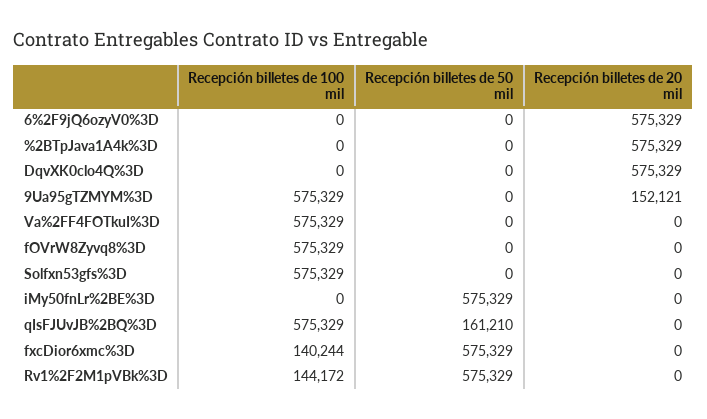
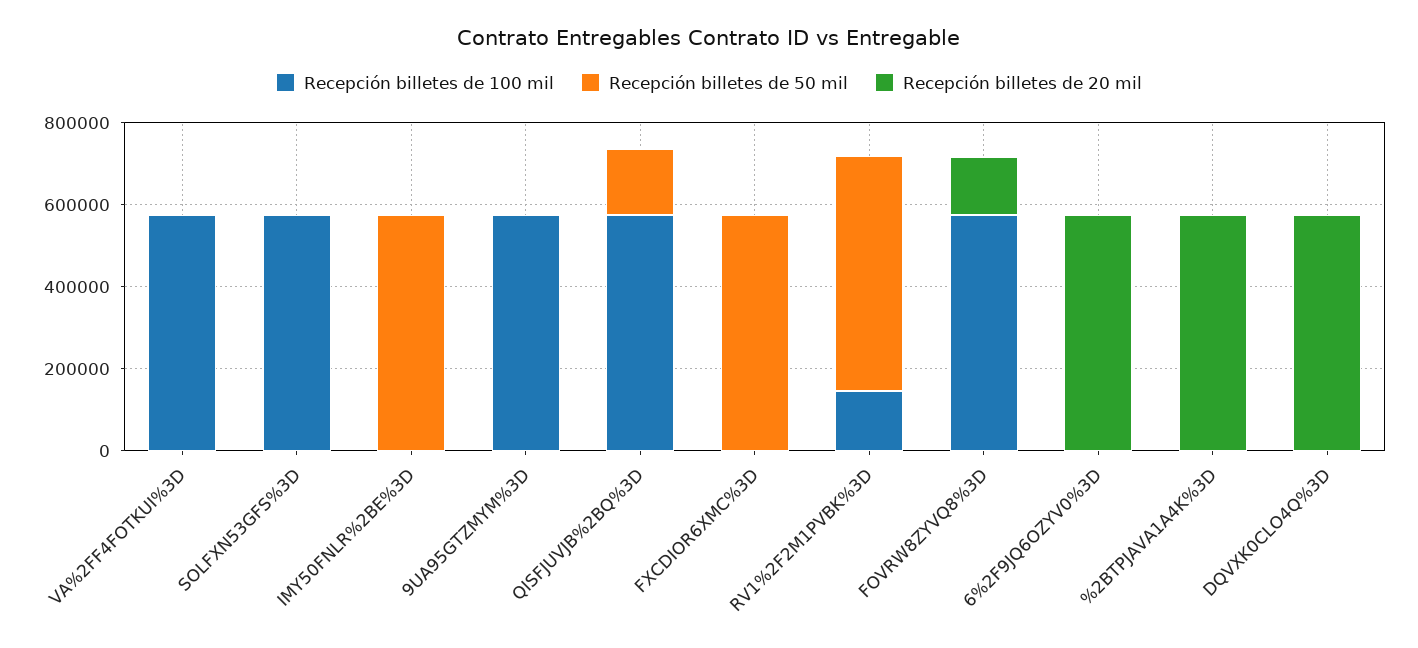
  {
    "Recepción billetes de 100 mil": {
      "6%2F9jQ6ozyV0%3D": 0,
      "%2BTpJava1A4k%3D": 0,
      "DqvXK0clo4Q%3D": 0,
      "9Ua95gTZMYM%3D": 575329,
      "Va%2FF4FOTkuI%3D": 575329,
      "fOVrW8Zyvq8%3D": 575329,
      "Solfxn53gfs%3D": 575329,
      "iMy50fnLr%2BE%3D": 0,
      "qIsFJUvJB%2BQ%3D": 575329,
-     "fxcDior6xmc%3D": 140244,
+     "fxcDior6xmc%3D": 0,
      "Rv1%2F2M1pVBk%3D": 144172
    },
    "Recepción billetes de 50 mil": {
      "6%2F9jQ6ozyV0%3D": 0,
      "%2BTpJava1A4k%3D": 0,
      "DqvXK0clo4Q%3D": 0,
      "9Ua95gTZMYM%3D": 0,
      "Va%2FF4FOTkuI%3D": 0,
      "fOVrW8Zyvq8%3D": 0,
      "Solfxn53gfs%3D": 0,
      "iMy50fnLr%2BE%3D": 575329,
      "qIsFJUvJB%2BQ%3D": 161210,
      "fxcDior6xmc%3D": 575329,
      "Rv1%2F2M1pVBk%3D": 575329
    },
    "Recepción billetes de 20 mil": {
      "6%2F9jQ6ozyV0%3D": 575329,
      "%2BTpJava1A4k%3D": 575329,
      "DqvXK0clo4Q%3D": 575329,
-     "9Ua95gTZMYM%3D": 152121,
+     "9Ua95gTZMYM%3D": 0,
      "Va%2FF4FOTkuI%3D": 0,
-     "fOVrW8Zyvq8%3D": 0,
+     "fOVrW8Zyvq8%3D": 150000,
      "Solfxn53gfs%3D": 0,
      "iMy50fnLr%2BE%3D": 0,
      "qIsFJUvJB%2BQ%3D": 0,
      "fxcDior6xmc%3D": 0,
      "Rv1%2F2M1pVBk%3D": 0
    }
  }

